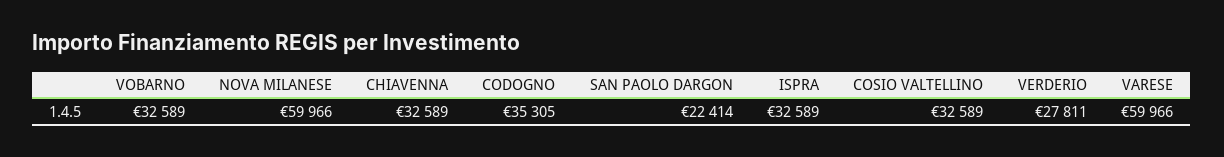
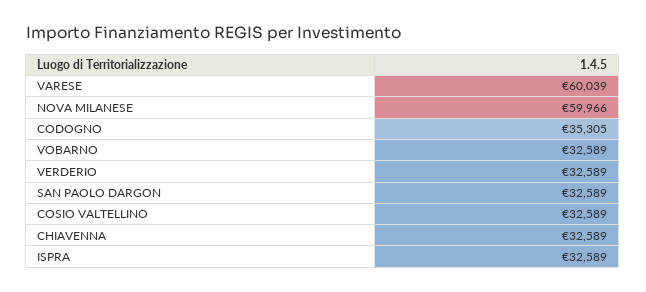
  {
    "VOBARNO": 32589,
    "NOVA MILANESE": 59966,
    "CHIAVENNA": 32589,
    "CODOGNO": 35305,
-   "SAN PAOLO DARGON": 22414,
+   "SAN PAOLO DARGON": 32589,
    "ISPRA": 32589,
    "COSIO VALTELLINO": 32589,
-   "VERDERIO": 27811,
+   "VERDERIO": 32589,
-   "VARESE": 59966
+   "VARESE": 60039
  }

